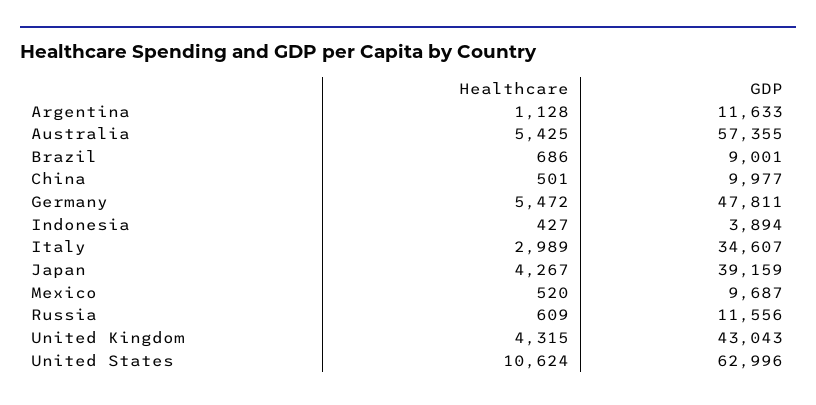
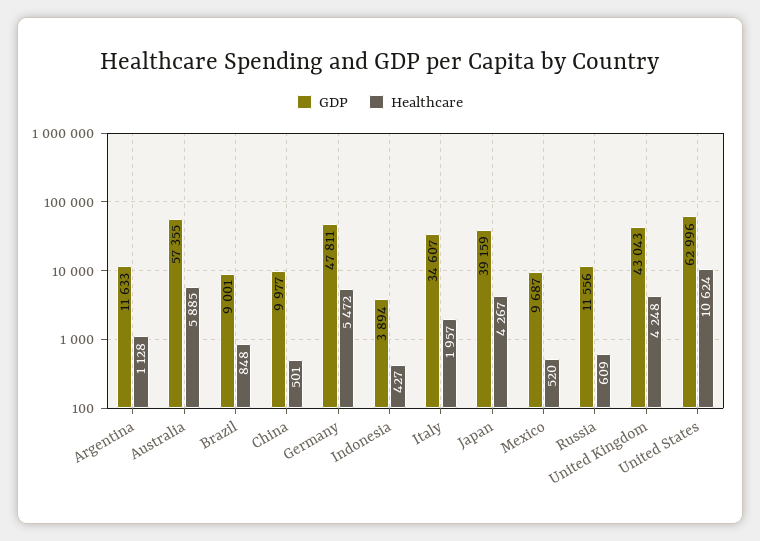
  {
    "Healthcare": {
      "Argentina": 1128,
-     "Australia": 5425,
+     "Australia": 5885,
-     "Brazil": 686,
+     "Brazil": 848,
      "China": 501,
      "Germany": 5472,
      "Indonesia": 427,
-     "Italy": 2989,
+     "Italy": 1957,
      "Japan": 4267,
      "Mexico": 520,
      "Russia": 609,
-     "United Kingdom": 4315,
+     "United Kingdom": 4248,
      "United States": 10624
    },
    "GDP": {
      "Argentina": 11633,
      "Australia": 57355,
      "Brazil": 9001,
      "China": 9977,
      "Germany": 47811,
      "Indonesia": 3894,
      "Italy": 34607,
      "Japan": 39159,
      "Mexico": 9687,
      "Russia": 11556,
      "United Kingdom": 43043,
      "United States": 62996
    }
  }

